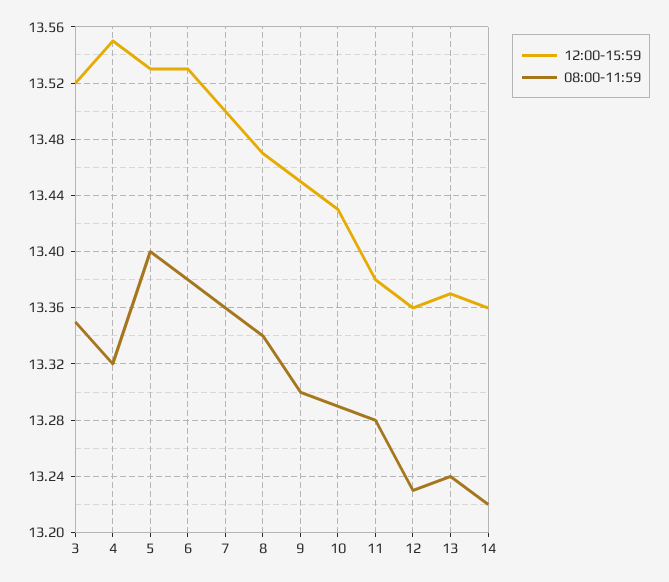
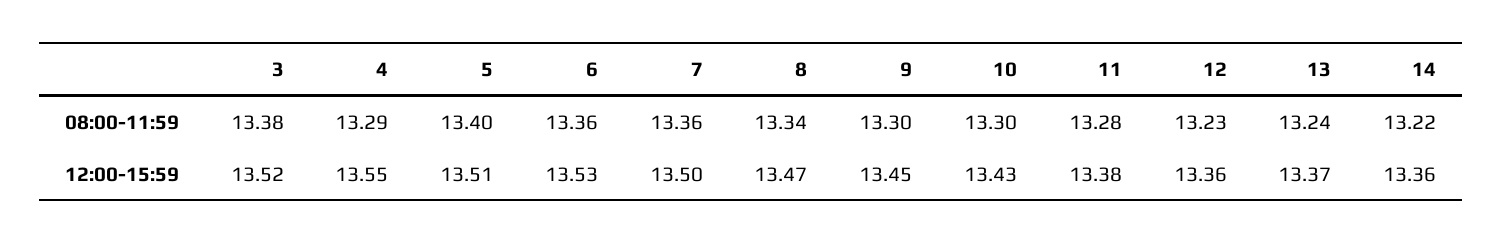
  {
    "12:00-15:59": {
      "3": 13.52,
      "4": 13.55,
-     "5": 13.53,
+     "5": 13.51,
      "6": 13.53,
      "7": 13.5,
      "8": 13.47,
      "9": 13.45,
      "10": 13.43,
      "11": 13.38,
      "12": 13.36,
      "13": 13.37,
      "14": 13.36
    },
    "08:00-11:59": {
-     "3": 13.35,
+     "3": 13.38,
-     "4": 13.32,
+     "4": 13.29,
      "5": 13.4,
-     "6": 13.38,
+     "6": 13.36,
      "7": 13.36,
      "8": 13.34,
      "9": 13.3,
-     "10": 13.29,
+     "10": 13.3,
      "11": 13.28,
      "12": 13.23,
      "13": 13.24,
      "14": 13.22
    }
  }

